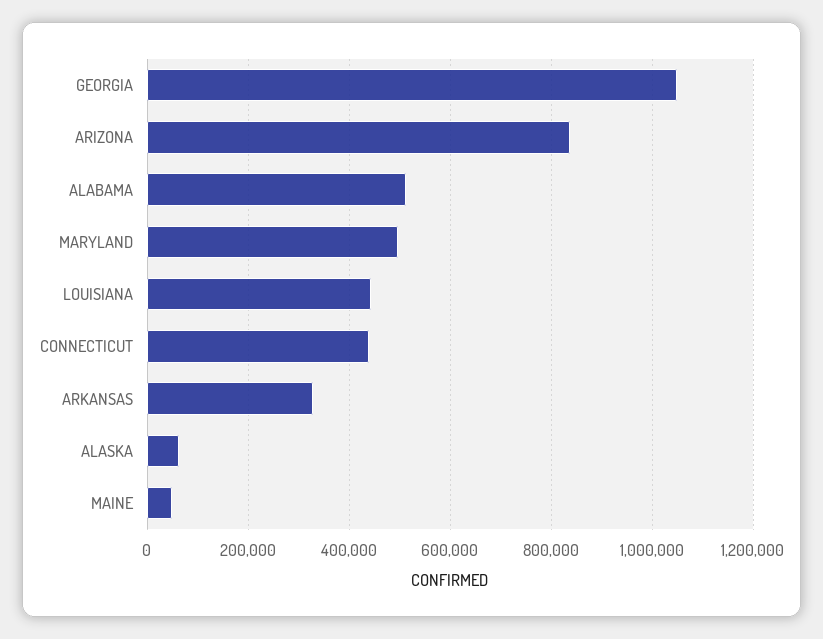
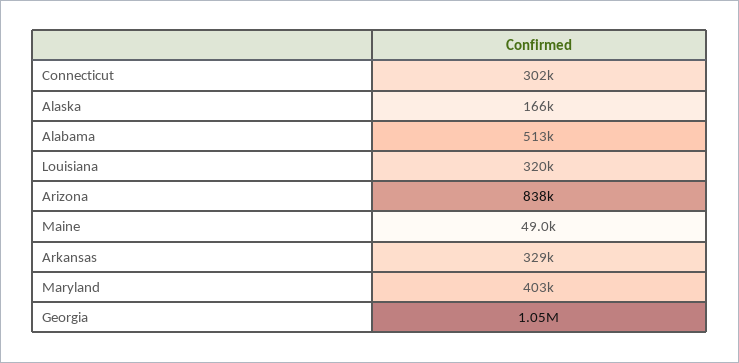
  {
    "GEORGIA": 1050000,
    "ARIZONA": 838000,
    "ALABAMA": 513000,
-   "MARYLAND": 500000,
+   "MARYLAND": 403000,
-   "LOUISIANA": 440000,
+   "LOUISIANA": 320000,
-   "CONNECTICUT": 440000,
+   "CONNECTICUT": 302000,
    "ARKANSAS": 329000,
-   "ALASKA": 60000,
+   "ALASKA": 166000,
    "MAINE": 49000
  }

